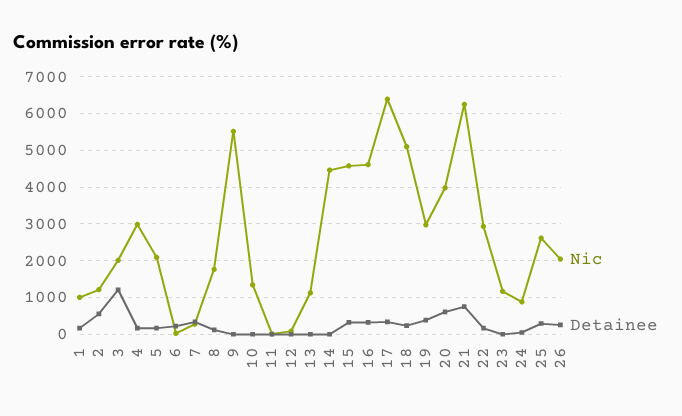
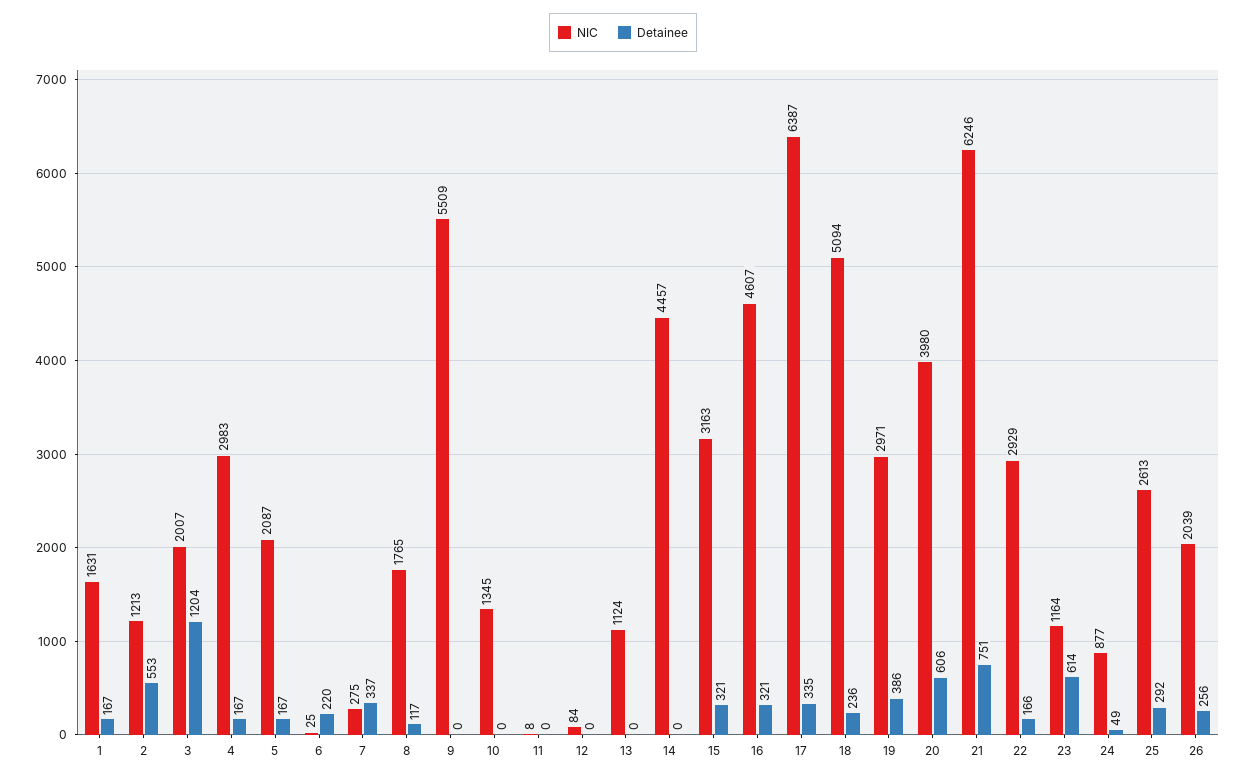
  {
    "Nic": {
-     "1": 1000,
+     "1": 1631,
      "2": 1213,
      "3": 2007,
      "4": 2983,
      "5": 2087,
      "6": 25,
      "7": 275,
      "8": 1765,
      "9": 5509,
      "10": 1345,
      "11": 8,
      "12": 84,
      "13": 1124,
      "14": 4457,
-     "15": 4600,
+     "15": 3163,
      "16": 4607,
      "17": 6387,
      "18": 5094,
      "19": 2971,
      "20": 3980,
      "21": 6246,
      "22": 2929,
      "23": 1164,
      "24": 877,
      "25": 2613,
      "26": 2039
    },
    "Detainee": {
      "1": 167,
      "2": 553,
      "3": 1204,
      "4": 167,
      "5": 167,
      "6": 220,
      "7": 337,
      "8": 117,
      "9": 0,
      "10": 0,
      "11": 0,
      "12": 0,
      "13": 0,
      "14": 0,
      "15": 321,
      "16": 321,
      "17": 335,
      "18": 236,
      "19": 386,
      "20": 606,
      "21": 751,
      "22": 166,
-     "23": 0,
+     "23": 614,
      "24": 49,
      "25": 292,
      "26": 256
    }
  }

